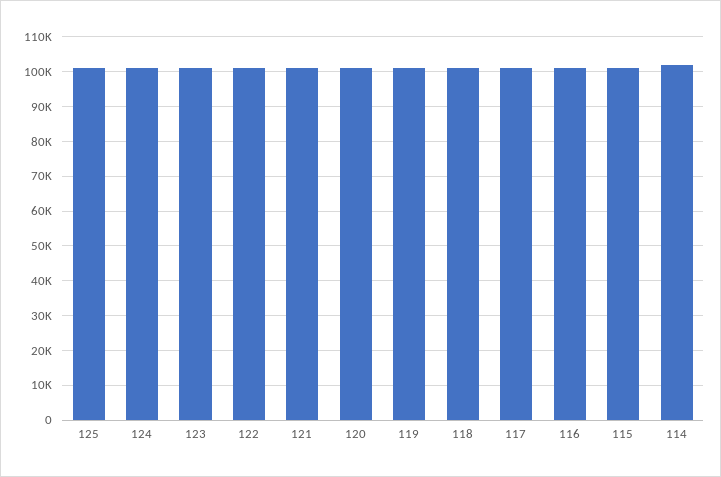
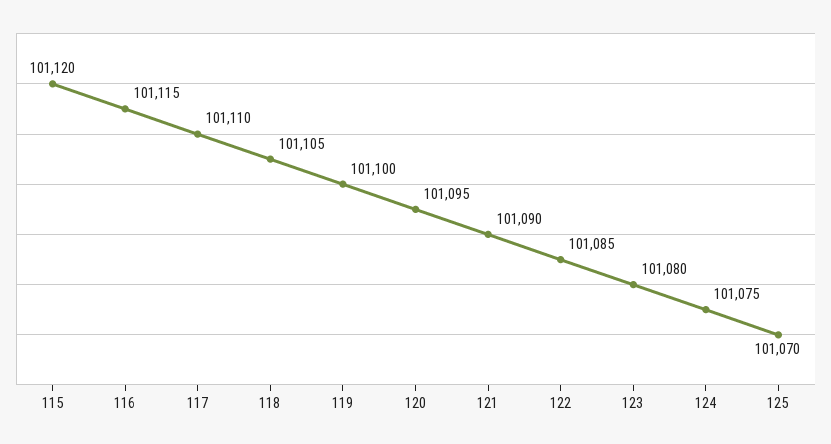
  {
    "125": 101070,
    "124": 101075,
    "123": 101080,
    "122": 101085,
    "121": 101090,
    "120": 101095,
    "119": 101100,
    "118": 101105,
    "117": 101110,
    "116": 101115,
-   "115": 101120,
+   "115": 101120
-   "114": 102000
  }

